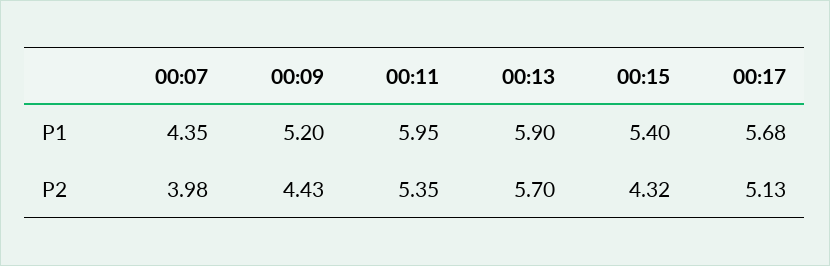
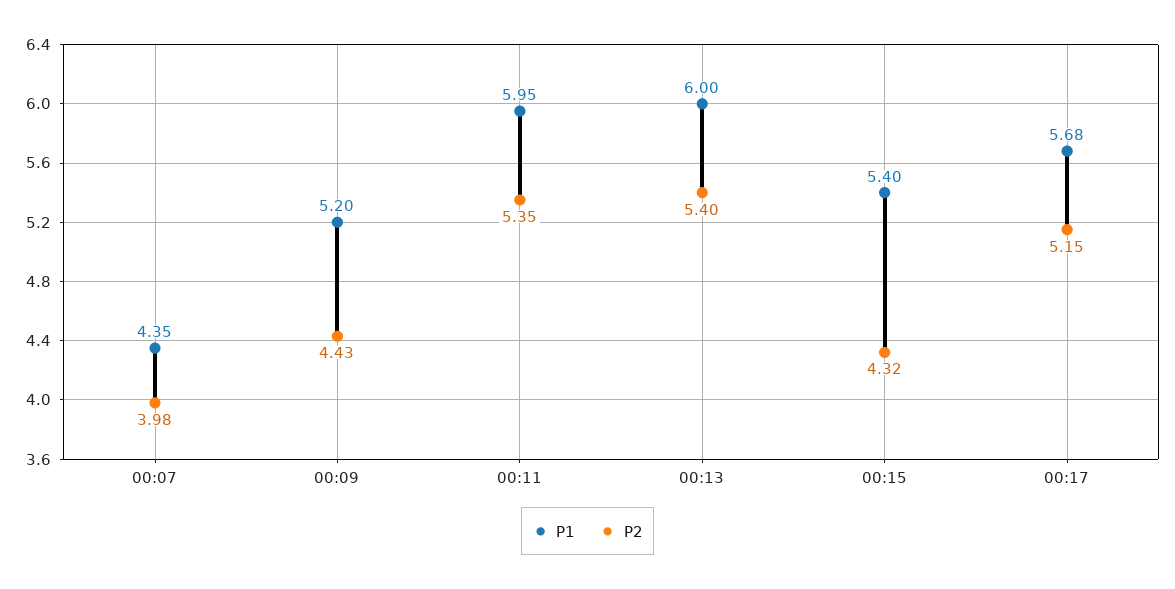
  {
    "P1": {
      "00:07": 4.35,
      "00:09": 5.2,
      "00:11": 5.95,
-     "00:13": 5.9,
+     "00:13": 6,
      "00:15": 5.4,
      "00:17": 5.68
    },
    "P2": {
      "00:07": 3.98,
      "00:09": 4.43,
      "00:11": 5.35,
-     "00:13": 5.7,
+     "00:13": 5.4,
      "00:15": 4.32,
-     "00:17": 5.13
+     "00:17": 5.15
    }
  }

